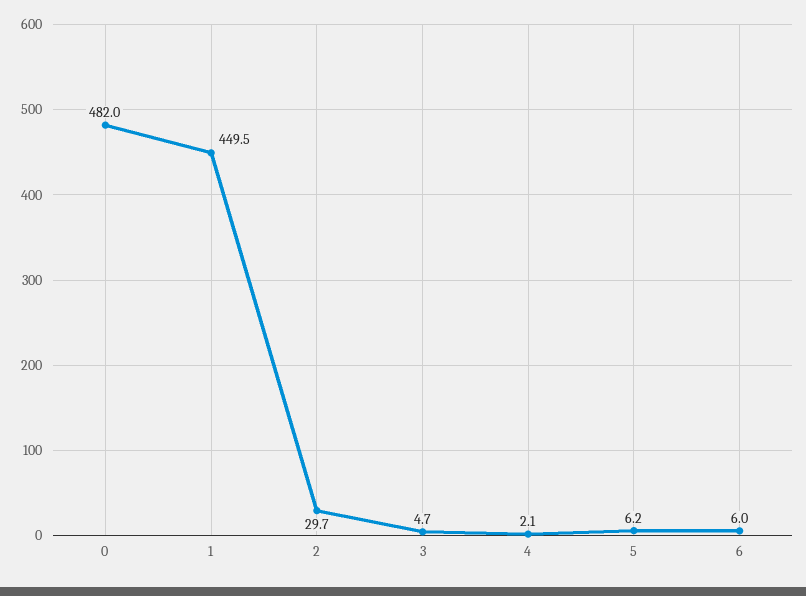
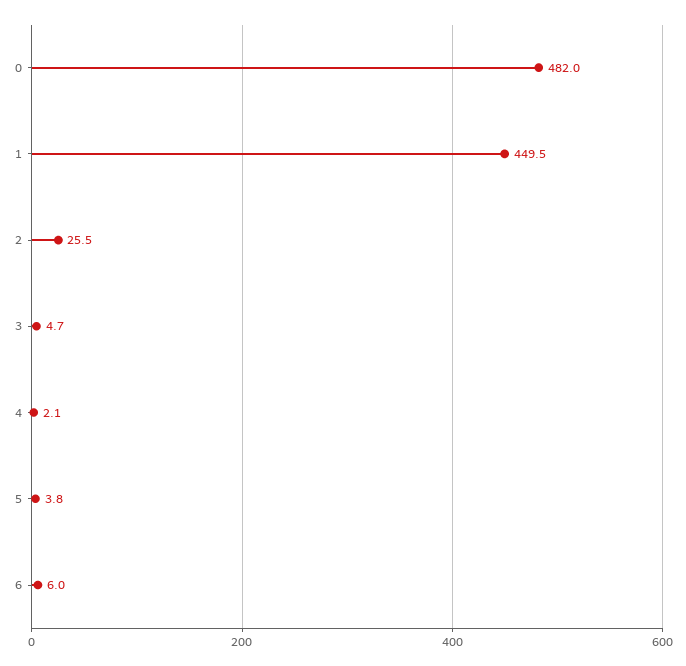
  {
    "0": 482,
    "1": 449.5,
-   "2": 29.7,
+   "2": 25.5,
    "3": 4.7,
    "4": 2.1,
-   "5": 6.2,
+   "5": 3.8,
    "6": 6
  }

